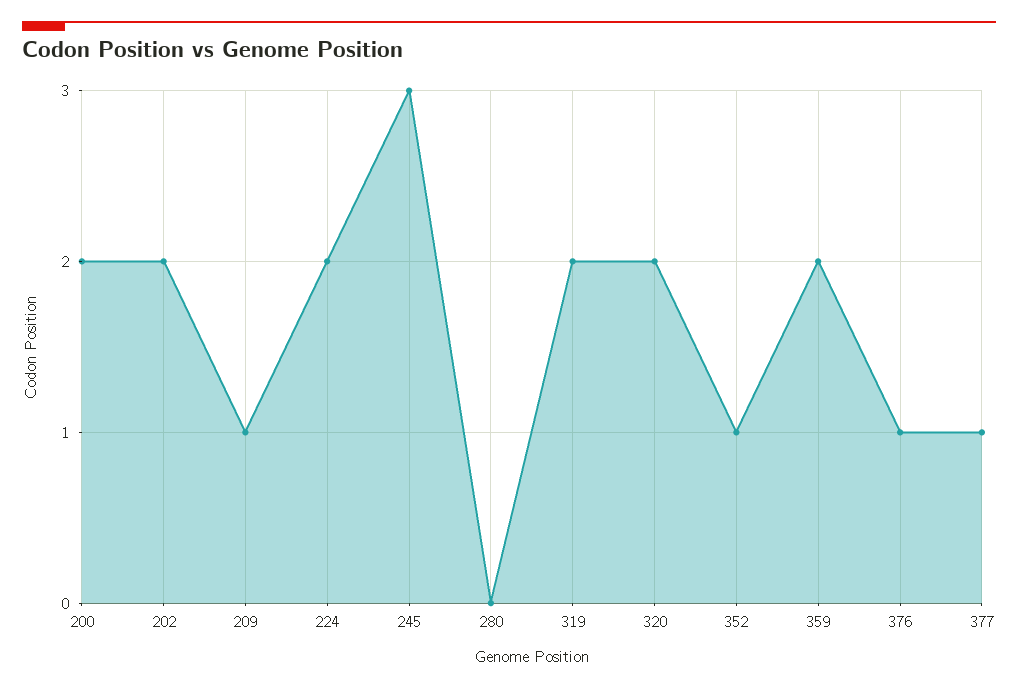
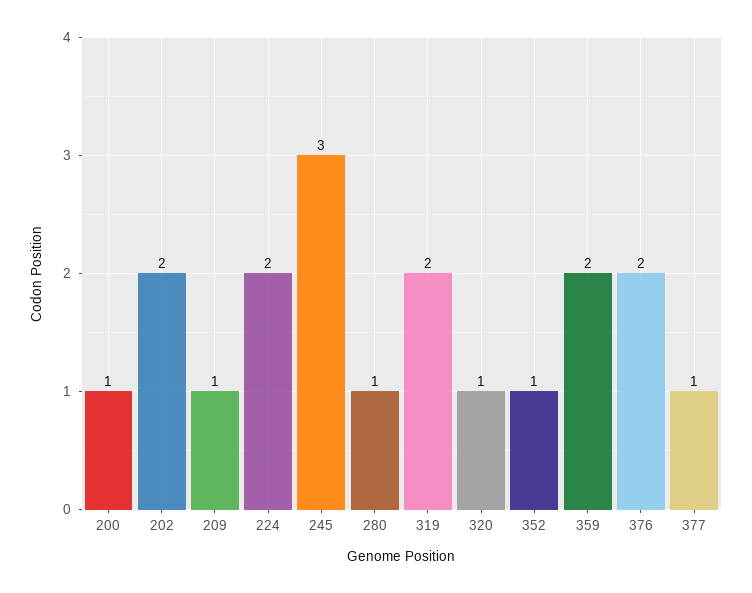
  {
-   "200": 2,
+   "200": 1,
    "202": 2,
    "209": 1,
    "224": 2,
    "245": 3,
-   "280": 0,
+   "280": 1,
    "319": 2,
-   "320": 2,
+   "320": 1,
    "352": 1,
    "359": 2,
-   "376": 1,
+   "376": 2,
    "377": 1
  }

